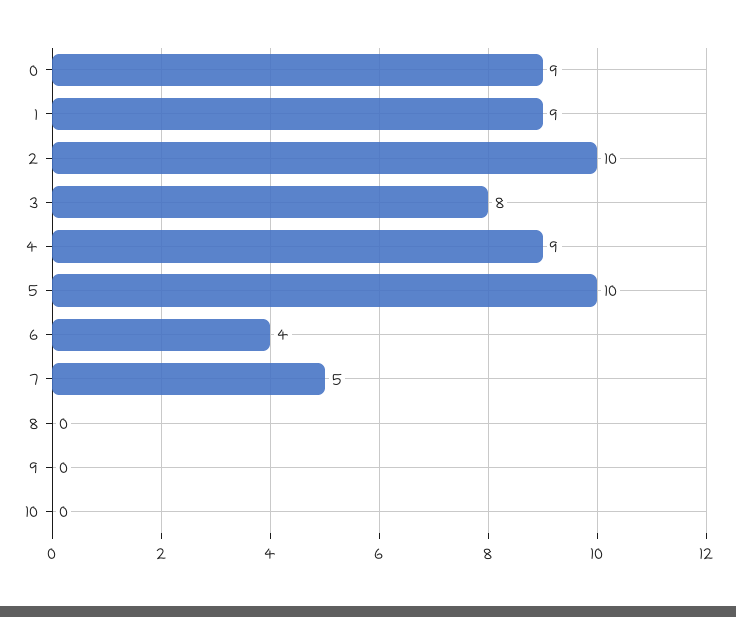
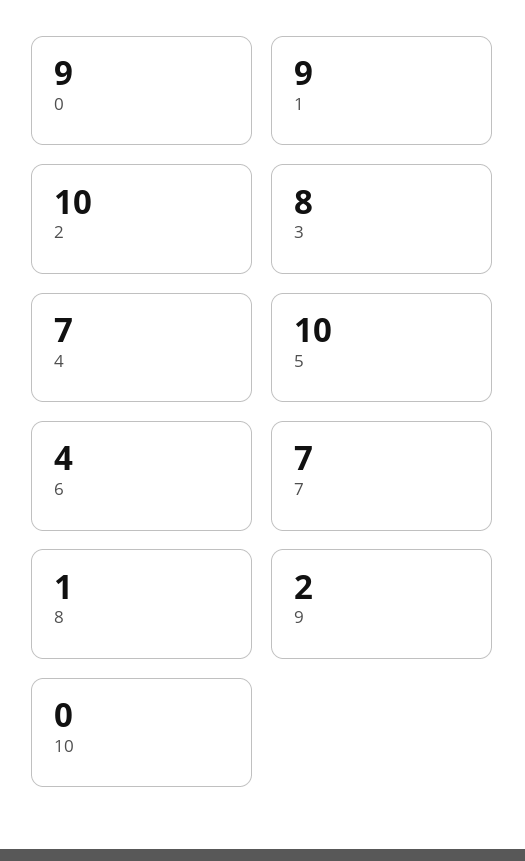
  {
    "0": 9,
    "1": 9,
    "2": 10,
    "3": 8,
-   "4": 9,
+   "4": 7,
    "5": 10,
    "6": 4,
-   "7": 5,
+   "7": 7,
-   "8": 0,
+   "8": 1,
-   "9": 0,
+   "9": 2,
    "10": 0
  }

